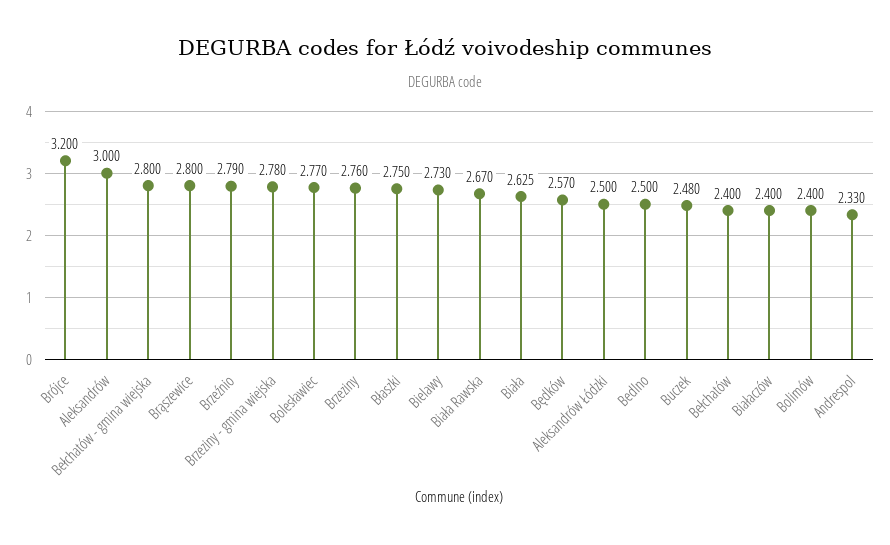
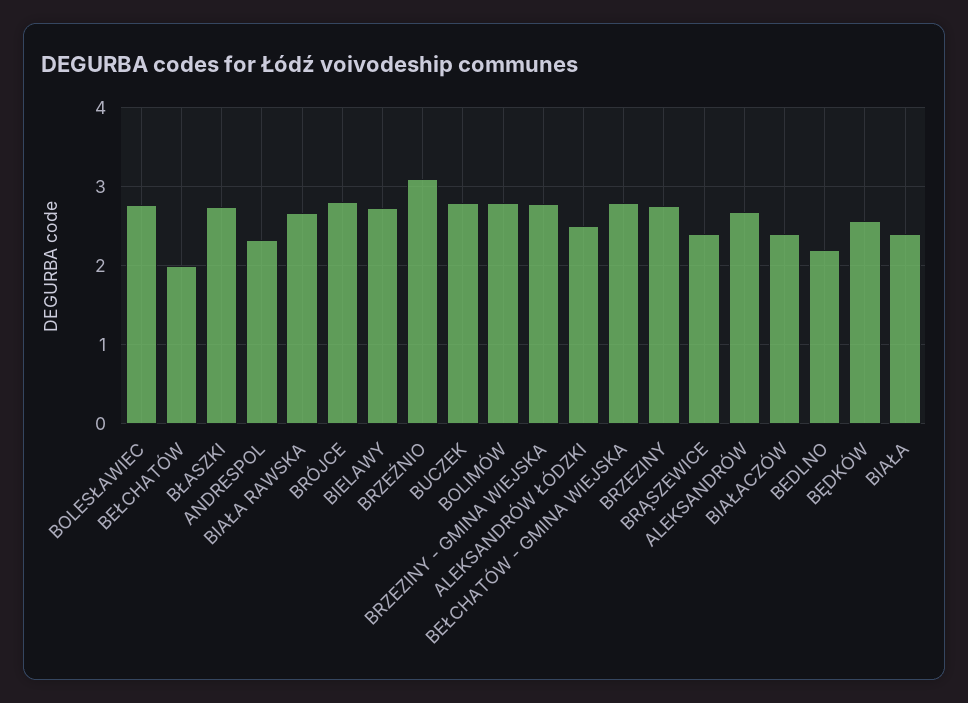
  {
-   "Brójce": 3.2,
+   "Brójce": 2.8,
-   "Aleksandrów": 3,
+   "Aleksandrów": 2.7,
    "Bełchatów - gmina wiejska": 2.8,
-   "Brąszewice": 2.8,
+   "Brąszewice": 2.4,
-   "Brzeźnio": 2.79,
+   "Brzeźnio": 3.1,
    "Brzeziny - gmina wiejska": 2.78,
    "Bolesławiec": 2.77,
    "Brzeziny": 2.76,
    "Błaszki": 2.75,
    "Bielawy": 2.73,
    "Biała Rawska": 2.67,
-   "Biała": 2.625,
+   "Biała": 2.4,
    "Będków": 2.57,
    "Aleksandrów Łódzki": 2.5,
-   "Bedlno": 2.5,
+   "Bedlno": 2.2,
-   "Buczek": 2.48,
+   "Buczek": 2.8,
-   "Bełchatów": 2.4,
+   "Bełchatów": 2,
    "Białaczów": 2.4,
-   "Bolimów": 2.4,
+   "Bolimów": 2.8,
    "Andrespol": 2.33
  }

